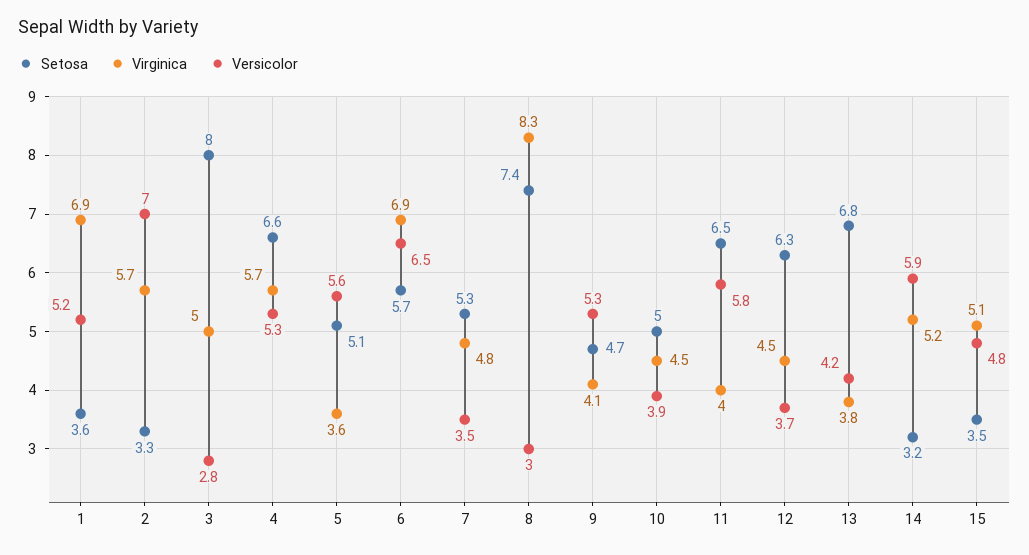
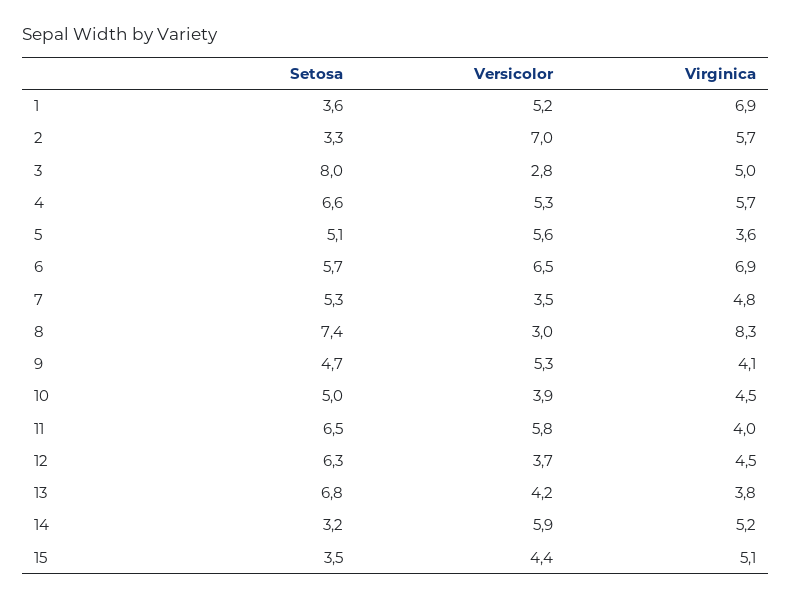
  {
    "Setosa": {
      "1": 3.6,
      "2": 3.3,
      "3": 8,
      "4": 6.6,
      "5": 5.1,
      "6": 5.7,
      "7": 5.3,
      "8": 7.4,
      "9": 4.7,
      "10": 5,
      "11": 6.5,
      "12": 6.3,
      "13": 6.8,
      "14": 3.2,
      "15": 3.5
    },
    "Virginica": {
      "1": 6.9,
      "2": 5.7,
      "3": 5,
      "4": 5.7,
      "5": 3.6,
      "6": 6.9,
      "7": 4.8,
      "8": 8.3,
      "9": 4.1,
      "10": 4.5,
      "11": 4,
      "12": 4.5,
      "13": 3.8,
      "14": 5.2,
      "15": 5.1
    },
    "Versicolor": {
      "1": 5.2,
      "2": 7,
      "3": 2.8,
      "4": 5.3,
      "5": 5.6,
      "6": 6.5,
      "7": 3.5,
      "8": 3,
      "9": 5.3,
      "10": 3.9,
      "11": 5.8,
      "12": 3.7,
      "13": 4.2,
      "14": 5.9,
-     "15": 4.8
+     "15": 4.4
    }
  }

